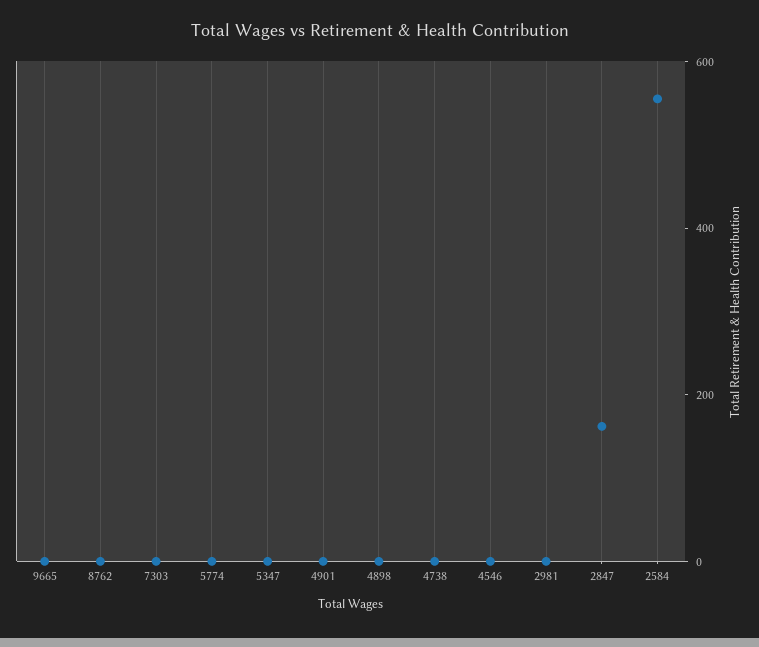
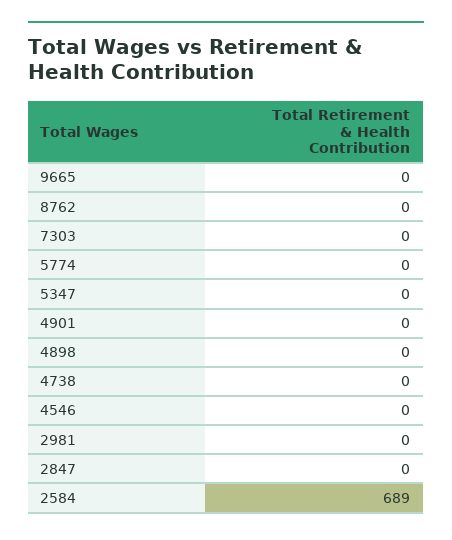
  {
    "9665": 0,
    "8762": 0,
    "7303": 0,
    "5774": 0,
    "5347": 0,
    "4901": 0,
    "4898": 0,
    "4738": 0,
    "4546": 0,
    "2981": 0,
-   "2847": 150,
+   "2847": 0,
-   "2584": 550
+   "2584": 689
  }

